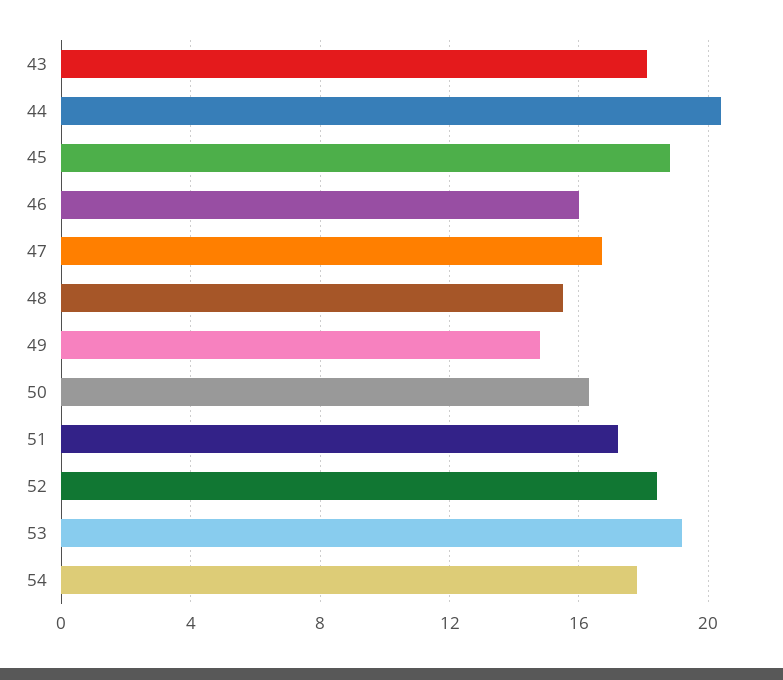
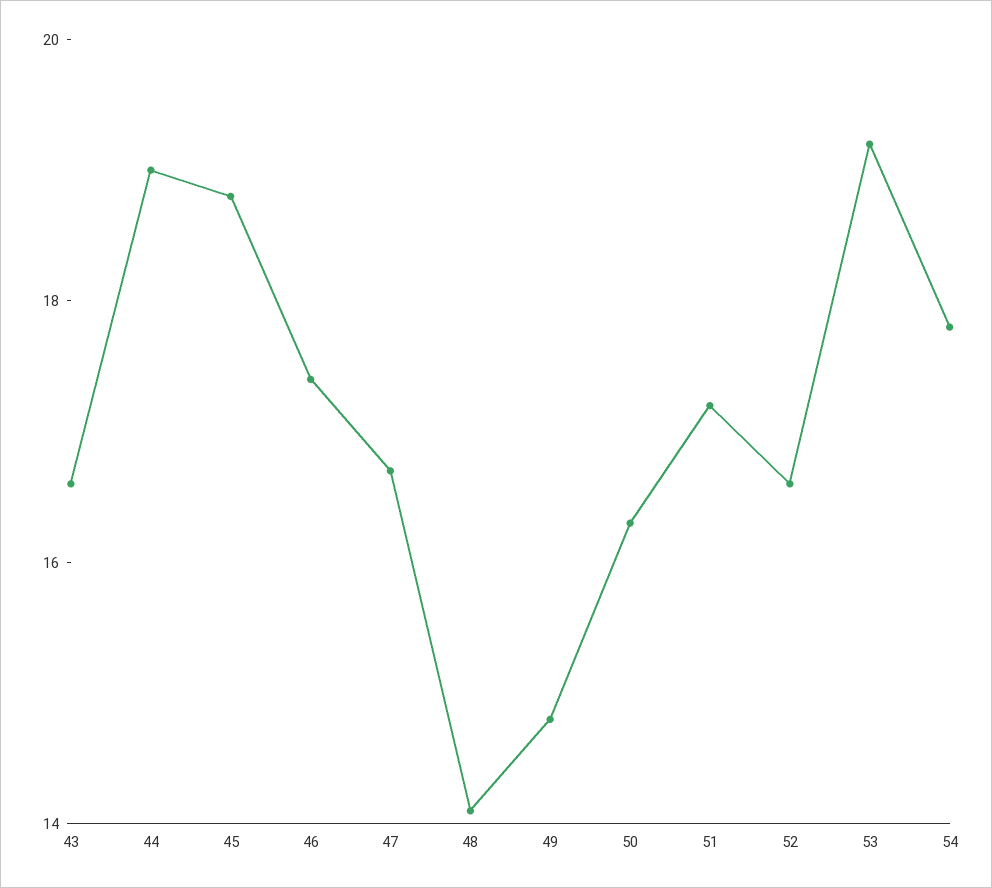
  {
-   "43": 18,
+   "43": 16.5,
-   "44": 20.5,
+   "44": 19,
    "45": 19,
-   "46": 16,
+   "46": 17.5,
    "47": 16.5,
-   "48": 15.5,
+   "48": 14,
    "49": 15,
    "50": 16.5,
    "51": 17,
-   "52": 18.5,
+   "52": 16.5,
    "53": 19,
    "54": 18
  }

